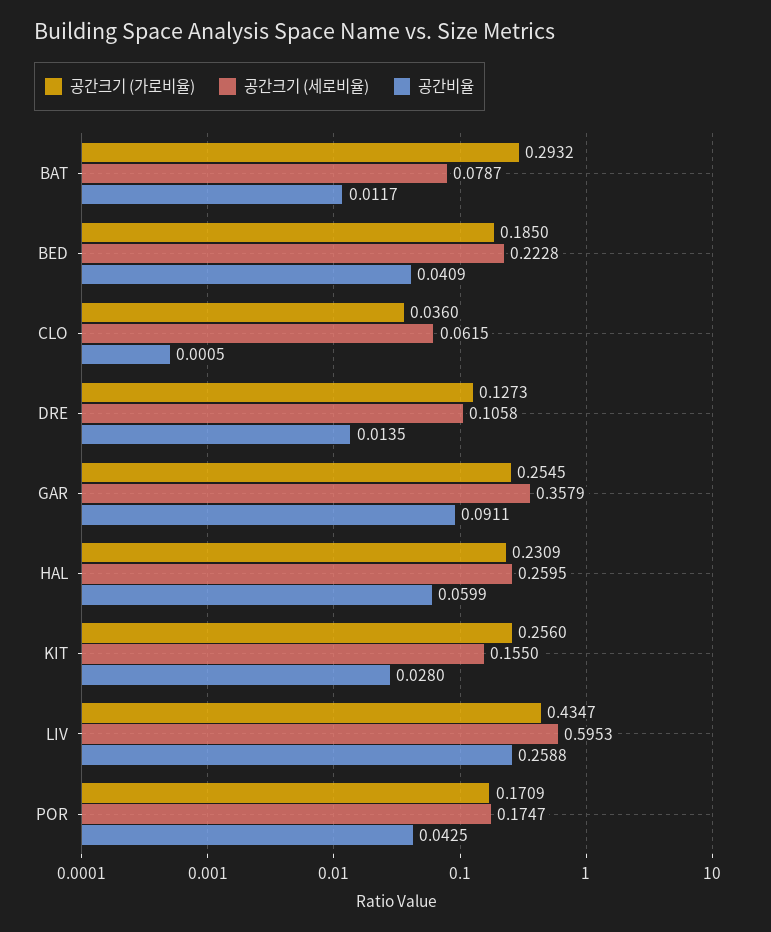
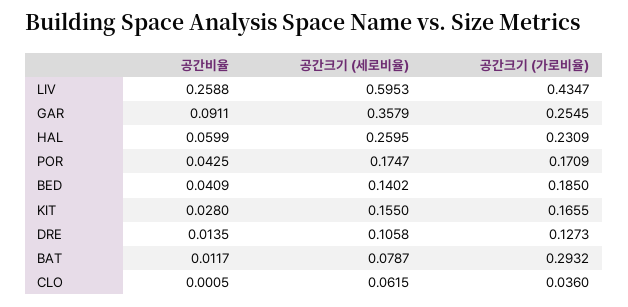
  {
    "공간크기 (가로비율)": {
      "BAT": 0.2932,
      "BED": 0.185,
      "CLO": 0.036,
      "DRE": 0.1273,
      "GAR": 0.2545,
      "HAL": 0.2309,
-     "KIT": 0.256,
+     "KIT": 0.1655,
      "LIV": 0.4347,
      "POR": 0.1709
    },
    "공간크기 (세로비율)": {
      "BAT": 0.0787,
-     "BED": 0.2228,
+     "BED": 0.1402,
      "CLO": 0.0615,
      "DRE": 0.1058,
      "GAR": 0.3579,
      "HAL": 0.2595,
      "KIT": 0.155,
      "LIV": 0.5953,
      "POR": 0.1747
    },
    "공간비율": {
      "BAT": 0.0117,
      "BED": 0.0409,
      "CLO": 0.0005,
      "DRE": 0.0135,
      "GAR": 0.0911,
      "HAL": 0.0599,
      "KIT": 0.028,
      "LIV": 0.2588,
      "POR": 0.0425
    }
  }

